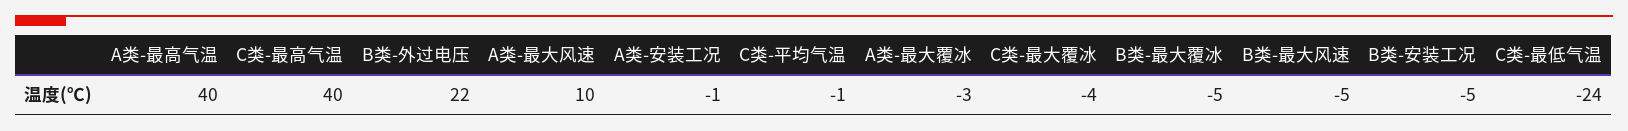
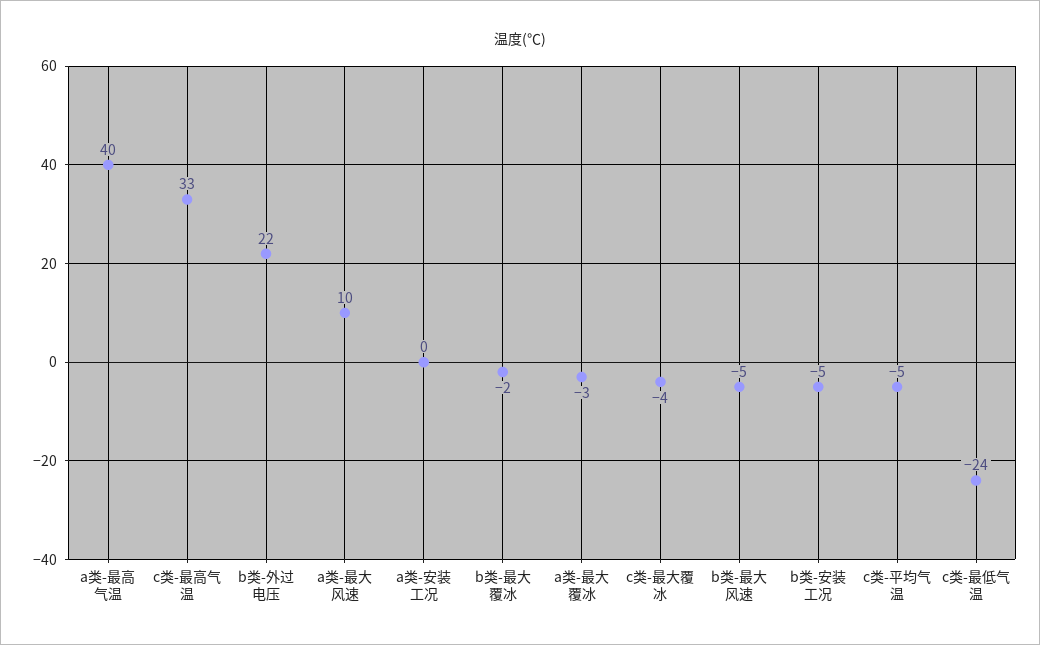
  {
    "A类-最高气温": 40,
-   "C类-最高气温": 40,
+   "C类-最高气温": 33,
    "B类-外过电压": 22,
    "A类-最大风速": 10,
-   "A类-安装工况": -1,
+   "A类-安装工况": 0,
-   "C类-平均气温": -1,
+   "C类-平均气温": -5,
    "A类-最大覆冰": -3,
    "C类-最大覆冰": -4,
-   "B类-最大覆冰": -5,
+   "B类-最大覆冰": -2,
    "B类-最大风速": -5,
    "B类-安装工况": -5,
    "C类-最低气温": -24
  }

